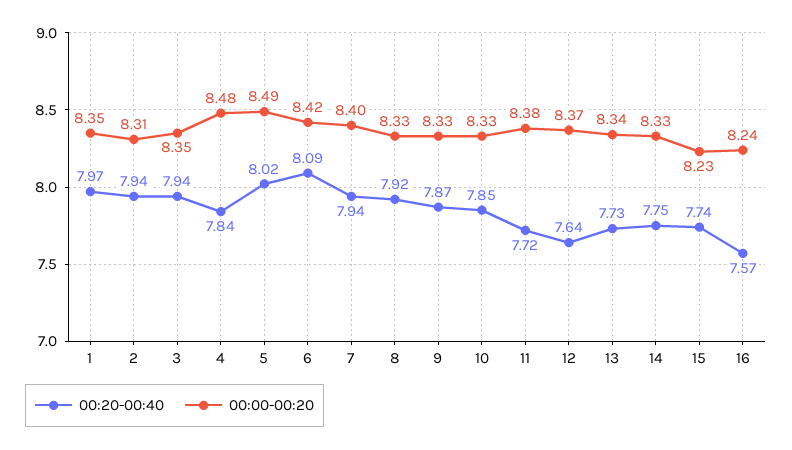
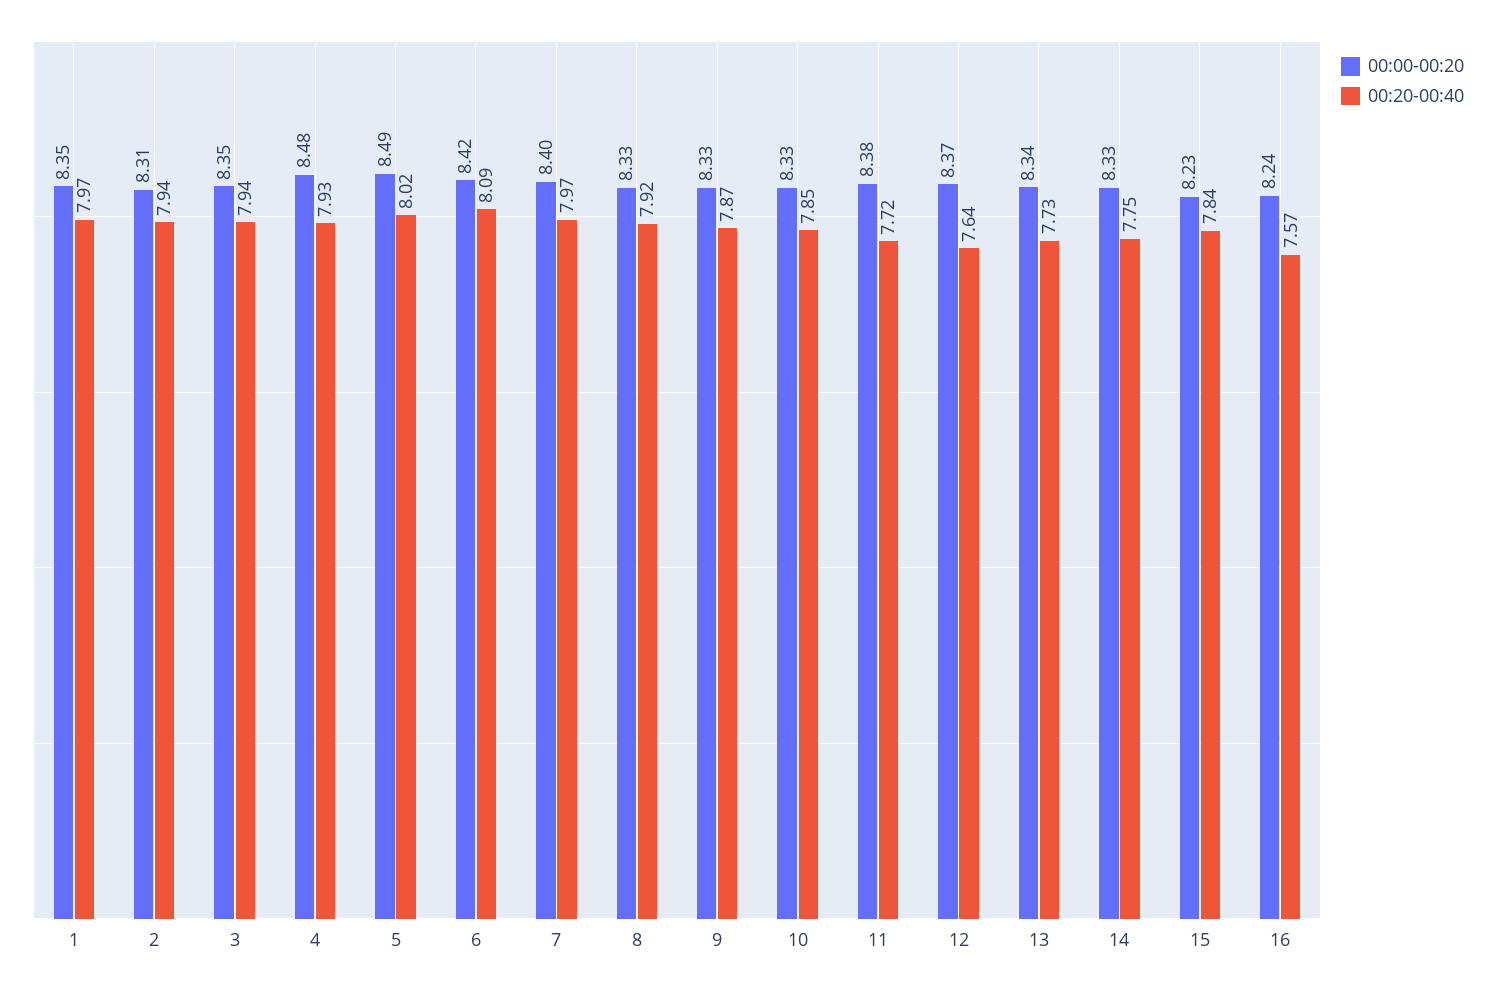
  {
    "00:20-00:40": {
      "1": 7.97,
      "2": 7.94,
      "3": 7.94,
-     "4": 7.84,
+     "4": 7.93,
      "5": 8.02,
      "6": 8.09,
-     "7": 7.94,
+     "7": 7.97,
      "8": 7.92,
      "9": 7.87,
      "10": 7.85,
      "11": 7.72,
      "12": 7.64,
      "13": 7.73,
      "14": 7.75,
-     "15": 7.74,
+     "15": 7.84,
      "16": 7.57
    },
    "00:00-00:20": {
      "1": 8.35,
      "2": 8.31,
      "3": 8.35,
      "4": 8.48,
      "5": 8.49,
      "6": 8.42,
      "7": 8.4,
      "8": 8.33,
      "9": 8.33,
      "10": 8.33,
      "11": 8.38,
      "12": 8.37,
      "13": 8.34,
      "14": 8.33,
      "15": 8.23,
      "16": 8.24
    }
  }

